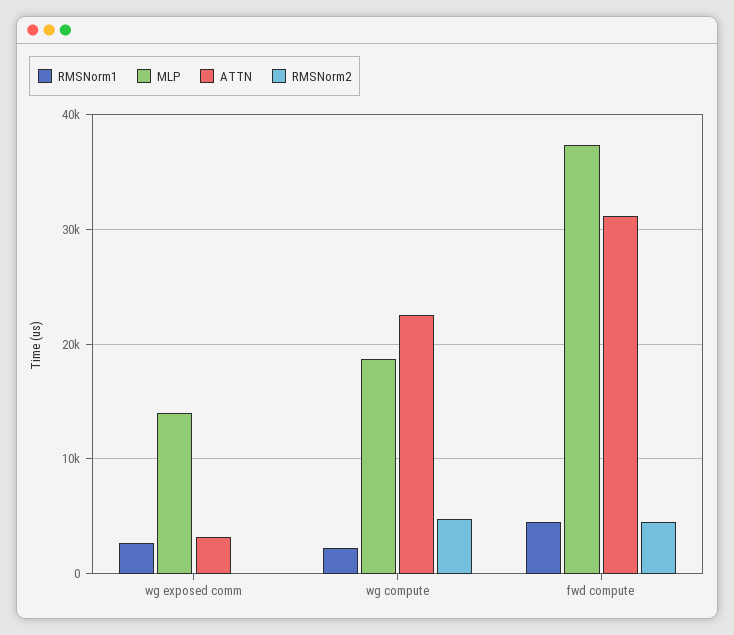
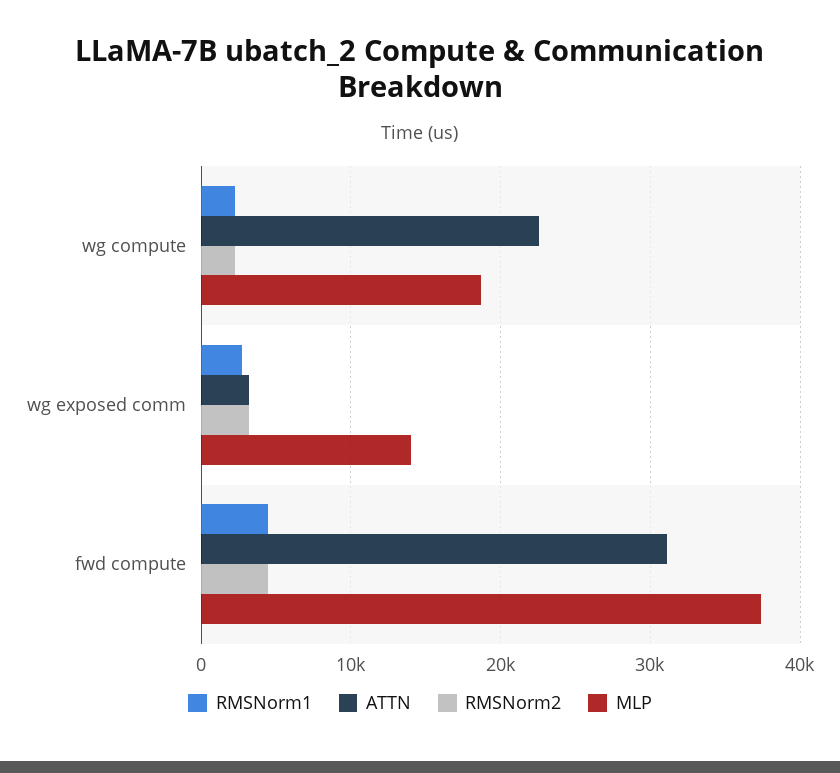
  {
    "RMSNorm1": {
      "wg exposed comm": 3000,
      "wg compute": 2000,
      "fwd compute": 4000
    },
    "MLP": {
      "wg exposed comm": 14000,
      "wg compute": 19000,
      "fwd compute": 37000
    },
    "ATTN": {
      "wg exposed comm": 3000,
      "wg compute": 23000,
      "fwd compute": 31000
    },
    "RMSNorm2": {
-     "wg exposed comm": 0,
+     "wg exposed comm": 3000,
-     "wg compute": 5000,
+     "wg compute": 2000,
      "fwd compute": 4000
    }
  }

